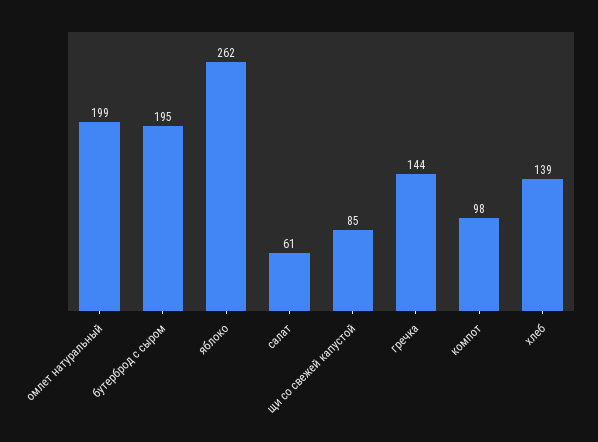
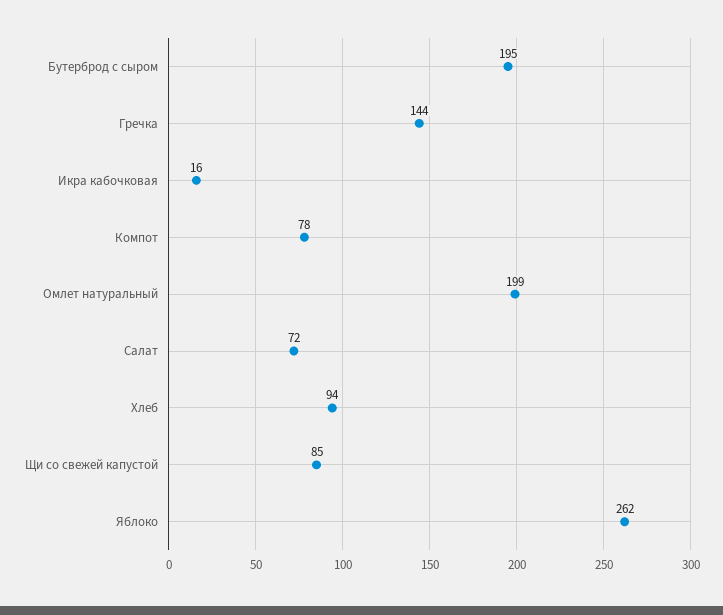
  {
    "омлет натуральный": 199,
    "бутерброд с сыром": 195,
    "яблоко": 262,
-   "салат": 61,
+   "салат": 72,
    "щи со свежей капустой": 85,
    "гречка": 144,
-   "компот": 98,
+   "компот": 78,
-   "хлеб": 139
+   "хлеб": 94,
+   "Икра кабочковая": 16
  }

